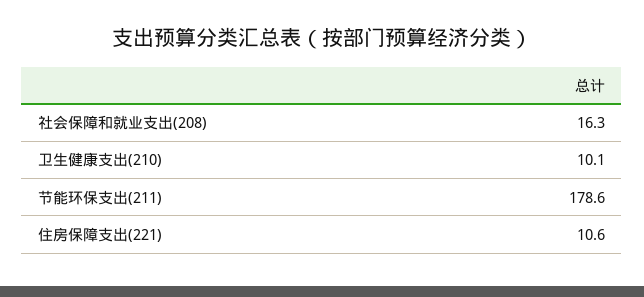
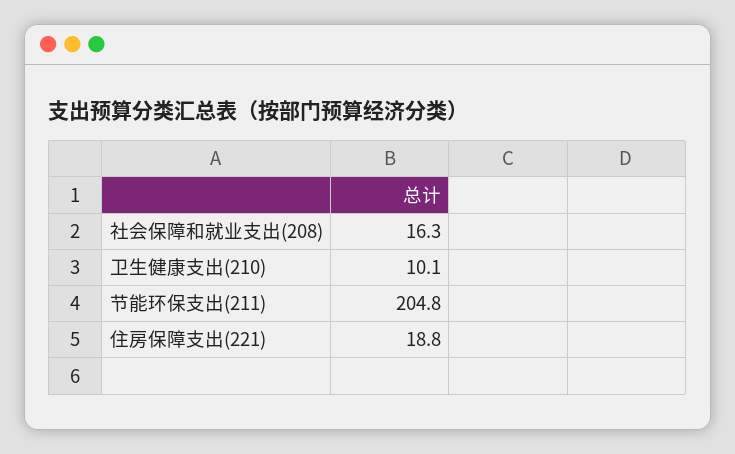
  {
    "社会保障和就业支出(208)": 16.3,
    "卫生健康支出(210)": 10.1,
-   "节能环保支出(211)": 178.6,
+   "节能环保支出(211)": 204.8,
-   "住房保障支出(221)": 10.6
+   "住房保障支出(221)": 18.8
  }

